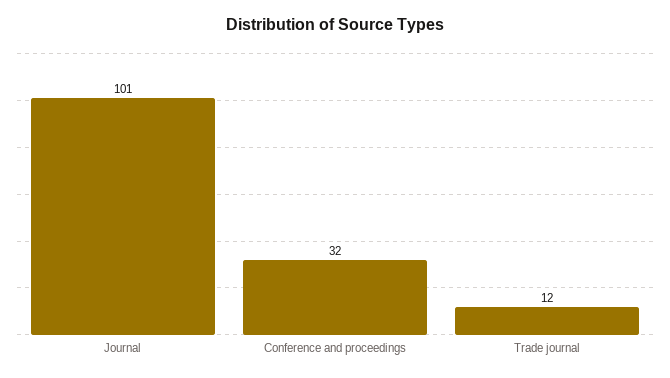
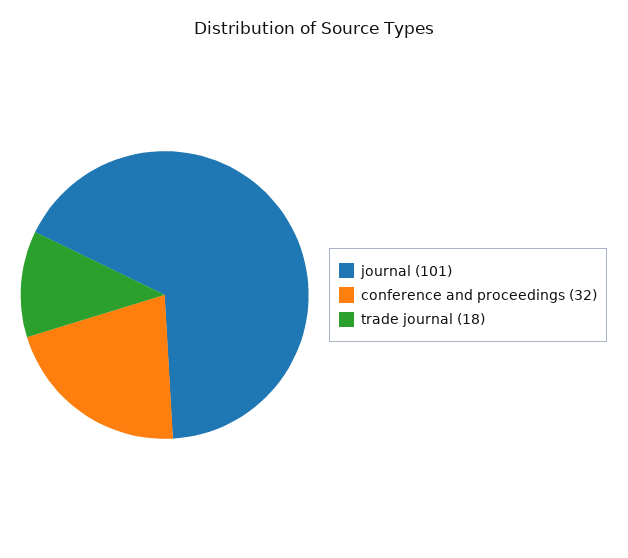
  {
    "Journal": 101,
    "Conference and proceedings": 32,
-   "Trade journal": 12
+   "Trade journal": 18
  }

